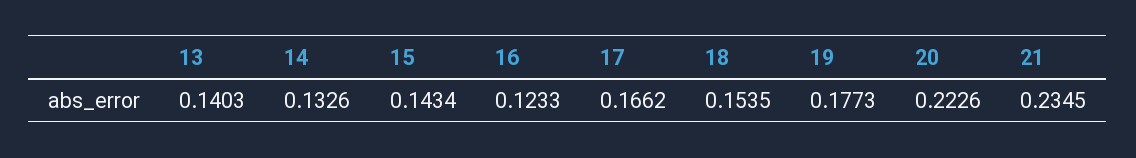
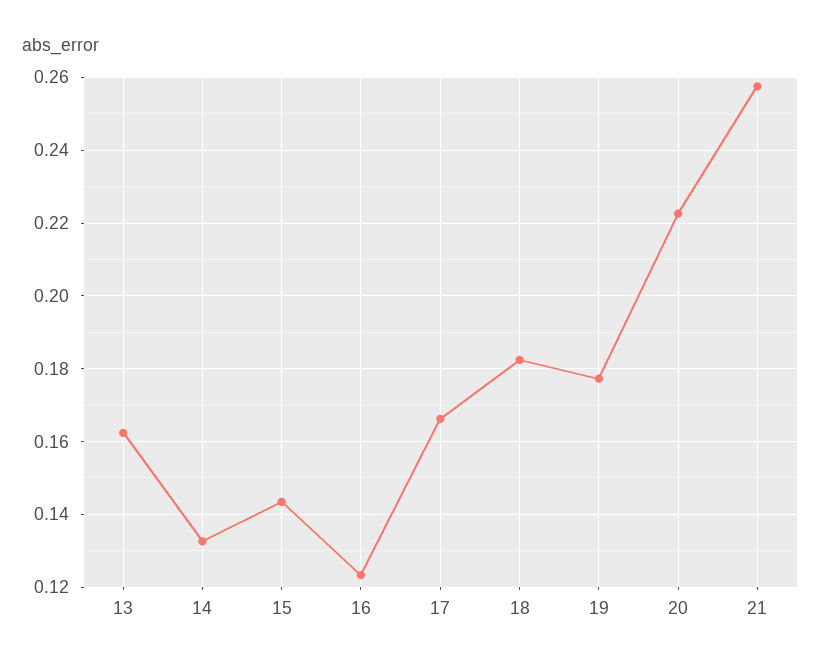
  {
-   "13": 0.1403,
+   "13": 0.162,
    "14": 0.1326,
    "15": 0.1434,
    "16": 0.1233,
    "17": 0.1662,
-   "18": 0.1535,
+   "18": 0.182,
    "19": 0.1773,
    "20": 0.2226,
-   "21": 0.2345
+   "21": 0.258
  }

